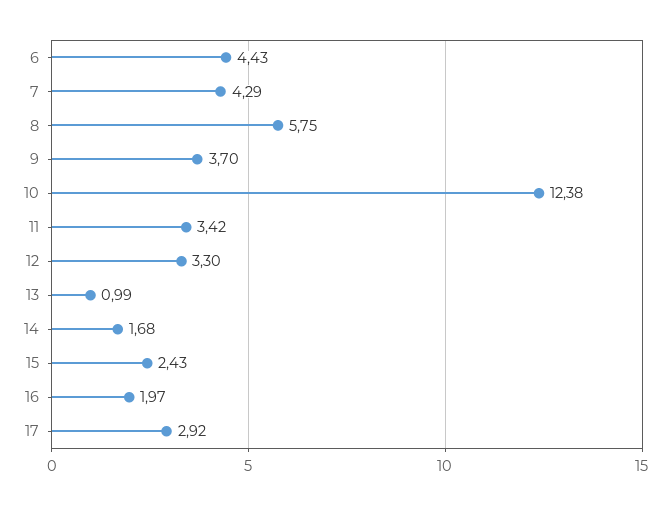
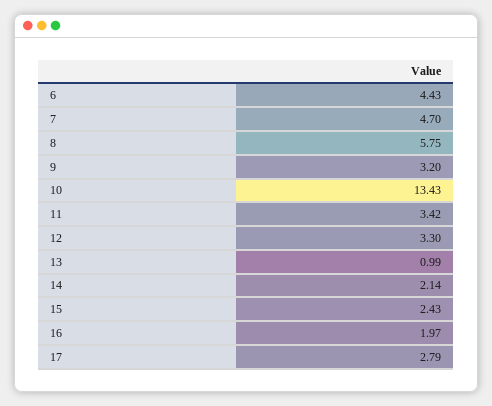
  {
    "6": 4.43,
-   "7": 4.29,
+   "7": 4.7,
    "8": 5.75,
-   "9": 3.7,
+   "9": 3.2,
-   "10": 12.38,
+   "10": 13.43,
    "11": 3.42,
    "12": 3.3,
    "13": 0.99,
-   "14": 1.68,
+   "14": 2.14,
    "15": 2.43,
    "16": 1.97,
-   "17": 2.92
+   "17": 2.79
  }

